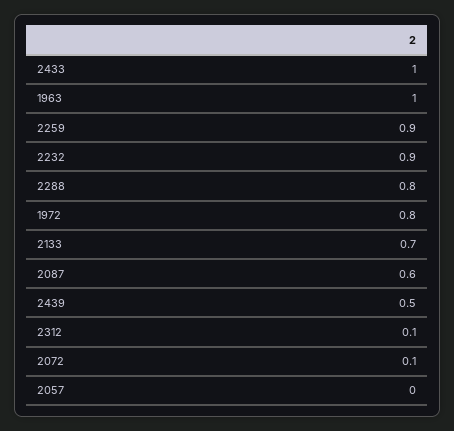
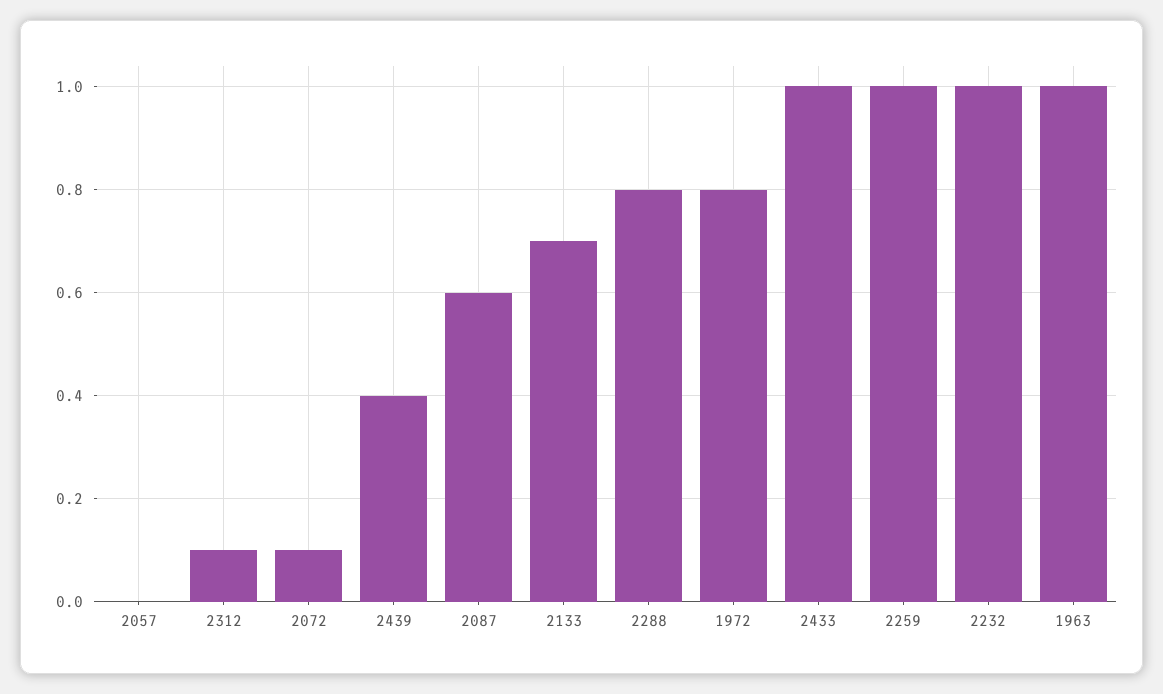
  {
    "2433": 1,
    "1963": 1,
-   "2259": 0.9,
+   "2259": 1,
-   "2232": 0.9,
+   "2232": 1,
    "2288": 0.8,
    "1972": 0.8,
    "2133": 0.7,
    "2087": 0.6,
-   "2439": 0.5,
+   "2439": 0.4,
    "2312": 0.1,
    "2072": 0.1,
    "2057": 0
  }

